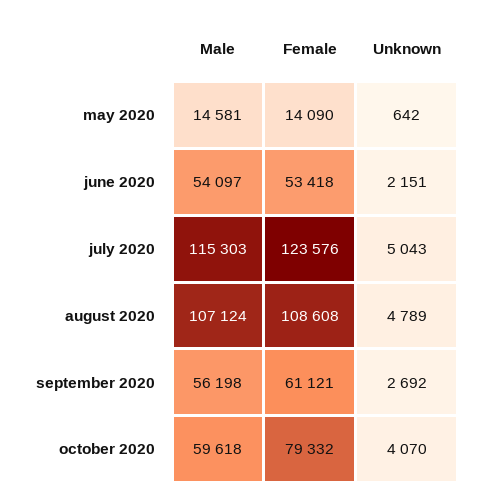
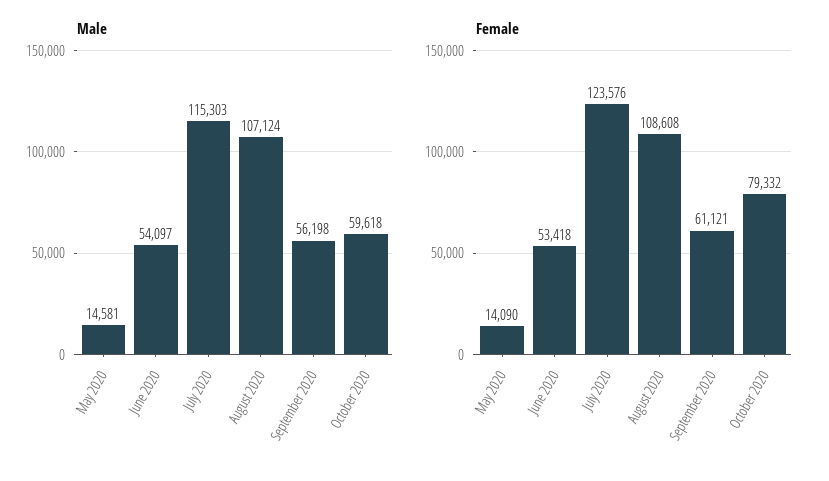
  {
    "Male": {
      "may 2020": 14581,
      "june 2020": 54097,
      "july 2020": 115303,
      "august 2020": 107124,
      "september 2020": 56198,
      "october 2020": 59618
    },
    "Female": {
      "may 2020": 14090,
      "june 2020": 53418,
      "july 2020": 123576,
      "august 2020": 108608,
      "september 2020": 61121,
      "october 2020": 79332
-   },
+   }
-   "Unknown": {
-     "may 2020": 642,
-     "june 2020": 2151,
-     "july 2020": 5043,
-     "august 2020": 4789,
-     "september 2020": 2692,
-     "october 2020": 4070
-   }
  }

